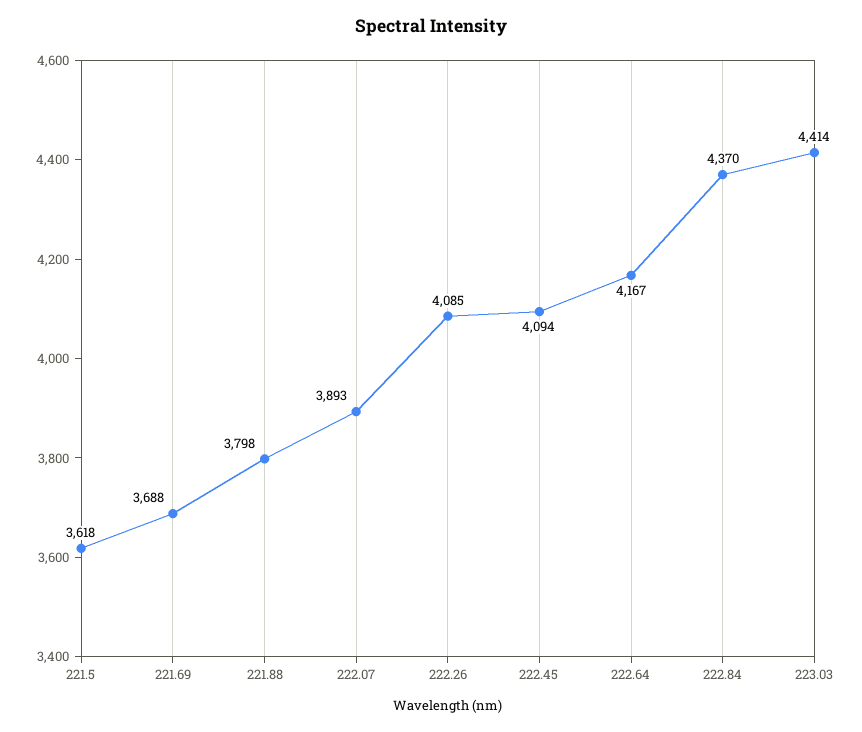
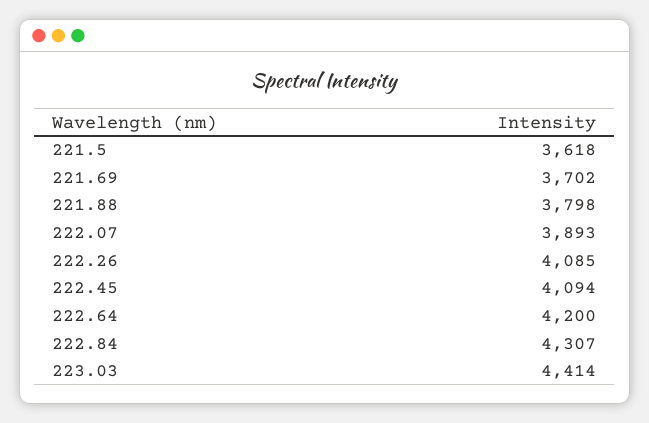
  {
    "221.5": 3618,
-   "221.69": 3688,
+   "221.69": 3702,
    "221.88": 3798,
    "222.07": 3893,
    "222.26": 4085,
    "222.45": 4094,
-   "222.64": 4167,
+   "222.64": 4200,
-   "222.84": 4370,
+   "222.84": 4307,
    "223.03": 4414
  }

